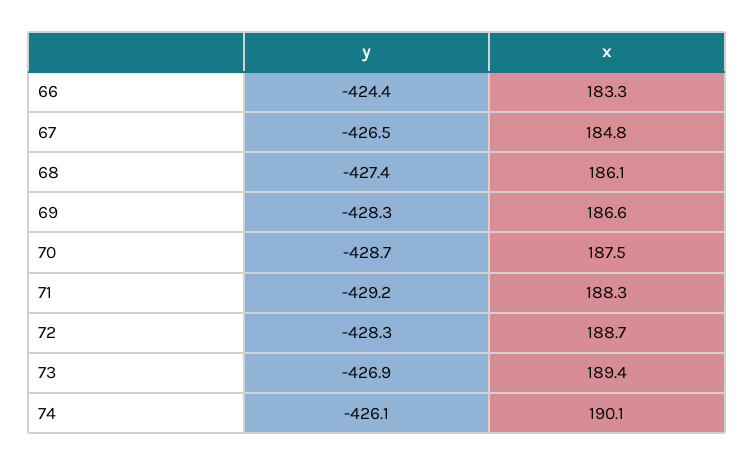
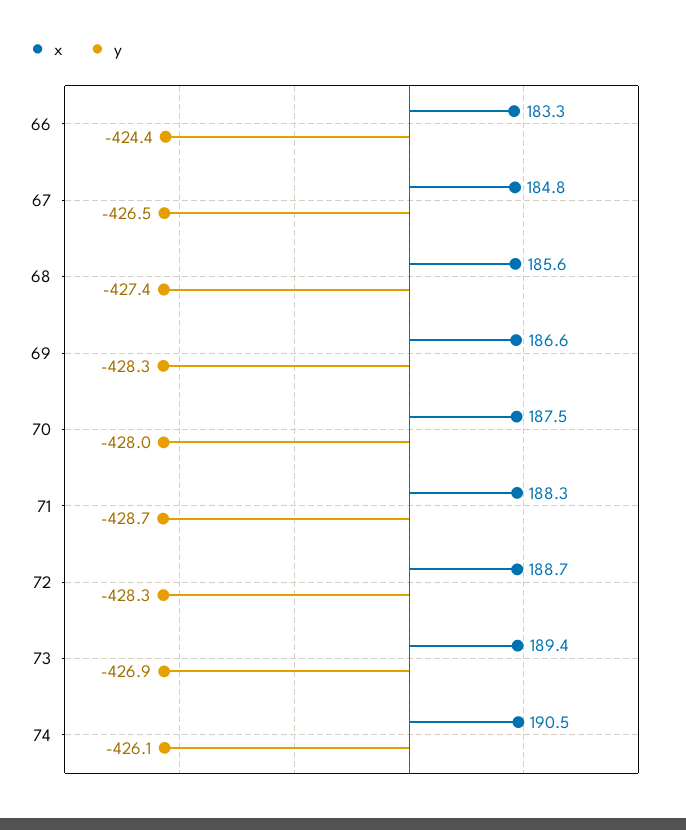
  {
    "y": {
      "66": -424.4,
      "67": -426.5,
      "68": -427.4,
      "69": -428.3,
-     "70": -428.7,
+     "70": -428,
-     "71": -429.2,
+     "71": -428.7,
      "72": -428.3,
      "73": -426.9,
      "74": -426.1
    },
    "x": {
      "66": 183.3,
      "67": 184.8,
-     "68": 186.1,
+     "68": 185.6,
      "69": 186.6,
      "70": 187.5,
      "71": 188.3,
      "72": 188.7,
      "73": 189.4,
-     "74": 190.1
+     "74": 190.5
    }
  }

